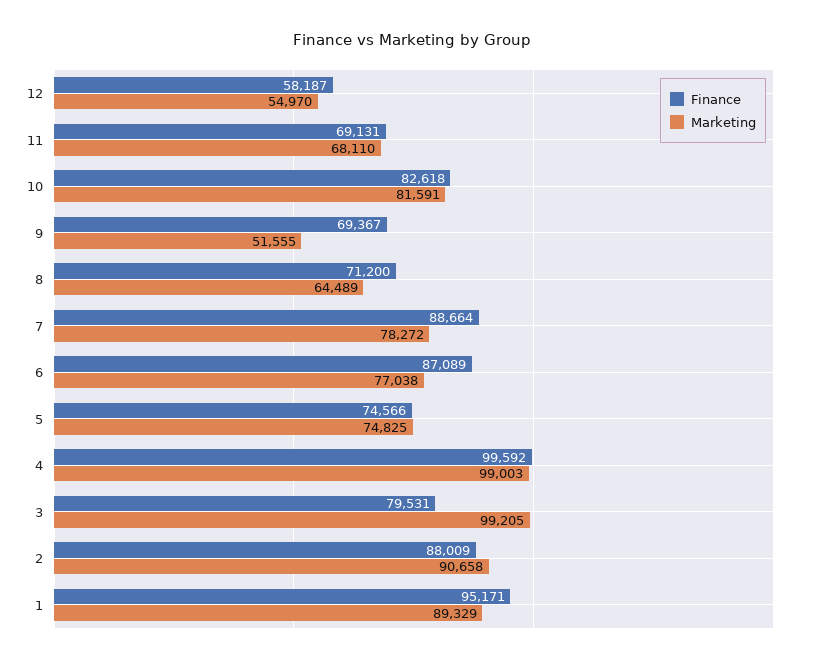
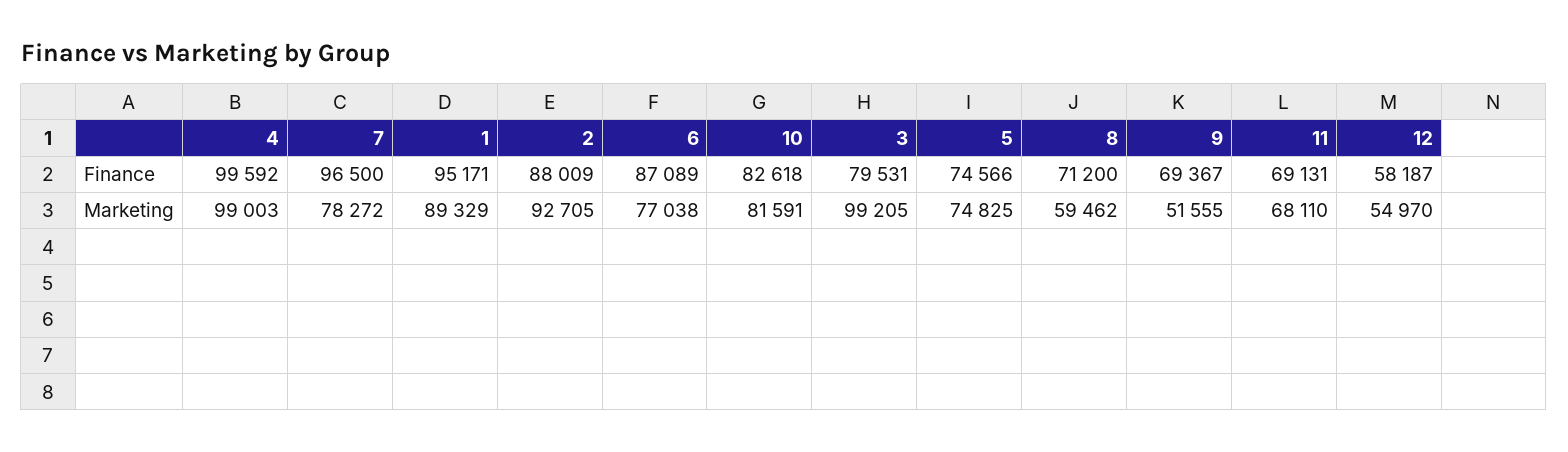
  {
    "Finance": {
      "12": 58187,
      "11": 69131,
      "10": 82618,
      "9": 69367,
      "8": 71200,
-     "7": 88664,
+     "7": 96500,
      "6": 87089,
      "5": 74566,
      "4": 99592,
      "3": 79531,
      "2": 88009,
      "1": 95171
    },
    "Marketing": {
      "12": 54970,
      "11": 68110,
      "10": 81591,
      "9": 51555,
-     "8": 64489,
+     "8": 59462,
      "7": 78272,
      "6": 77038,
      "5": 74825,
      "4": 99003,
      "3": 99205,
-     "2": 90658,
+     "2": 92705,
      "1": 89329
    }
  }

